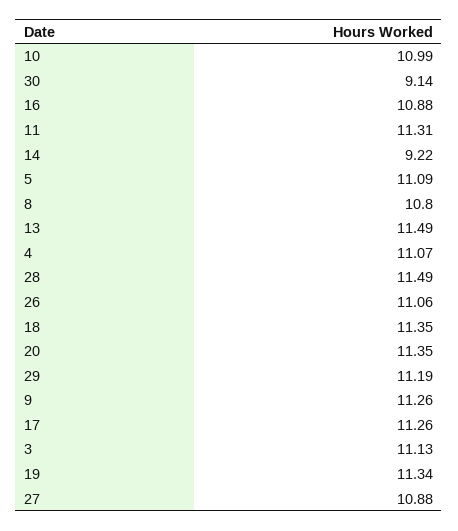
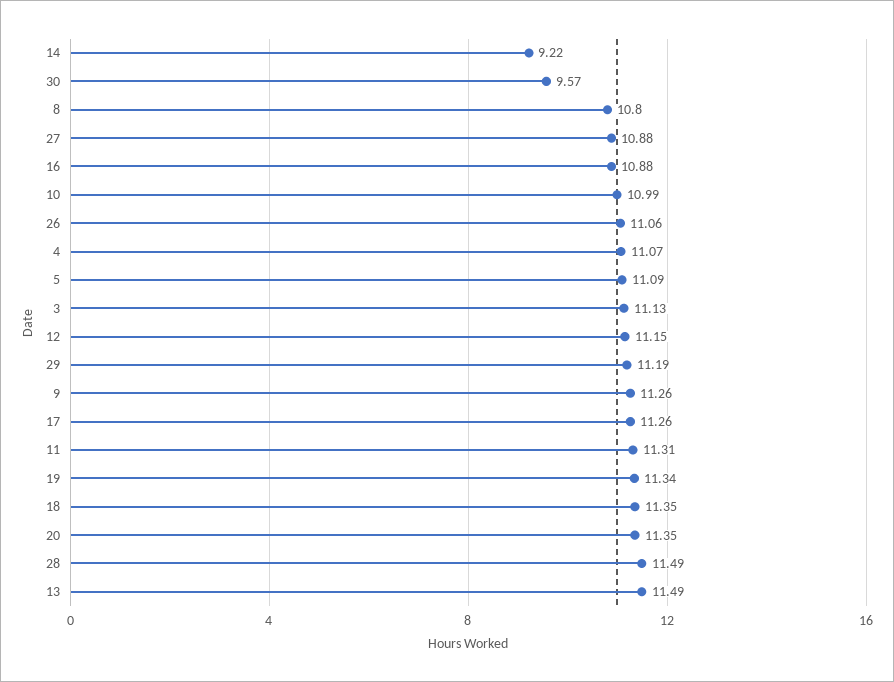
  {
    "10": 10.99,
-   "30": 9.14,
+   "30": 9.57,
    "16": 10.88,
    "11": 11.31,
    "14": 9.22,
    "5": 11.09,
    "8": 10.8,
    "13": 11.49,
    "4": 11.07,
    "28": 11.49,
    "26": 11.06,
    "18": 11.35,
    "20": 11.35,
    "29": 11.19,
    "9": 11.26,
    "17": 11.26,
    "3": 11.13,
    "19": 11.34,
-   "27": 10.88
+   "27": 10.88,
+   "12": 11.15
  }

